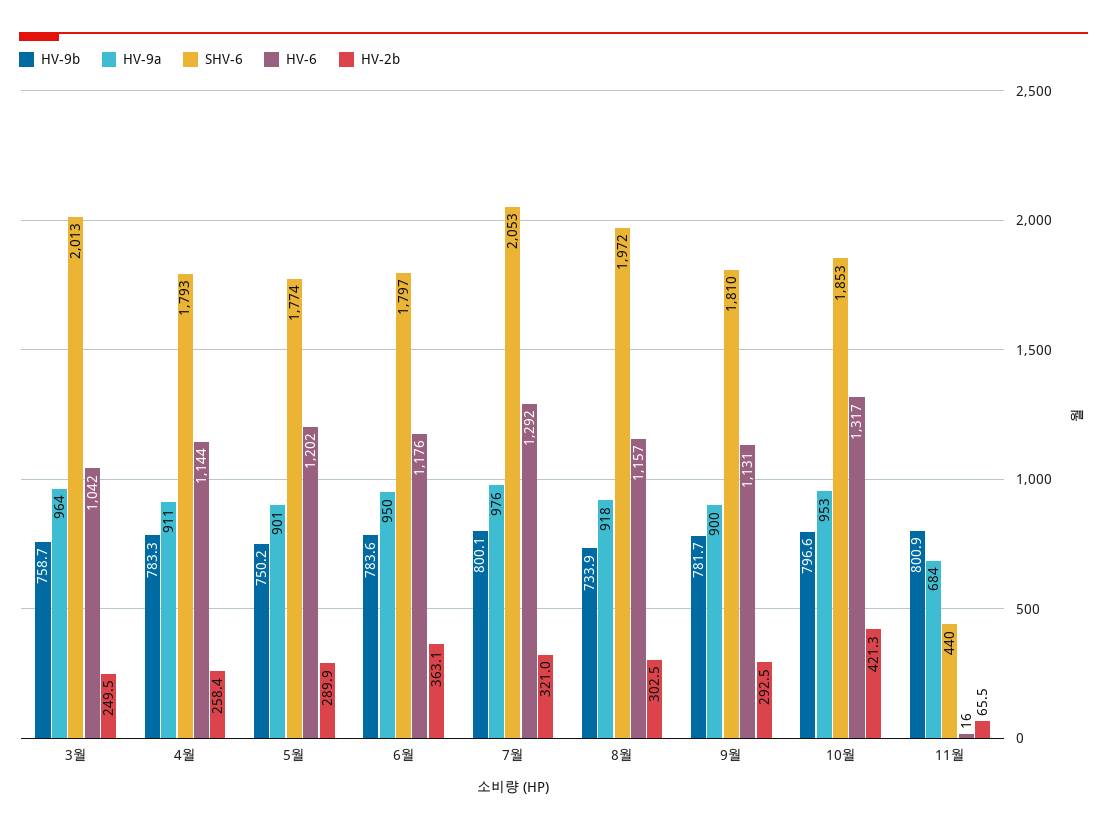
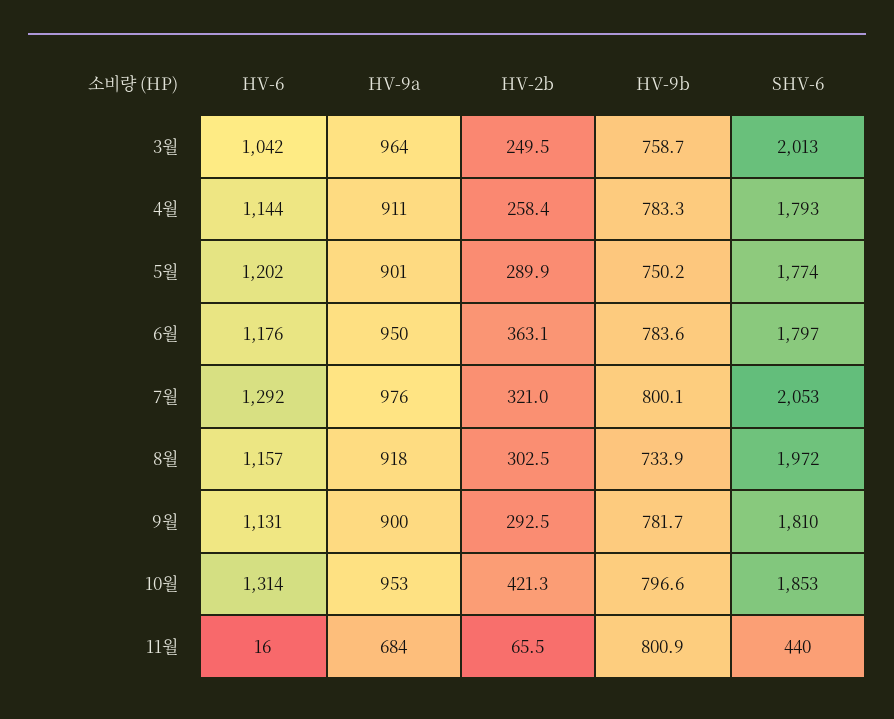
  {
    "HV-9b": {
      "3월": 758.7,
      "4월": 783.3,
      "5월": 750.2,
      "6월": 783.6,
      "7월": 800.1,
      "8월": 733.9,
      "9월": 781.7,
      "10월": 796.6,
      "11월": 800.9
    },
    "HV-9a": {
      "3월": 964,
      "4월": 911,
      "5월": 901,
      "6월": 950,
      "7월": 976,
      "8월": 918,
      "9월": 900,
      "10월": 953,
      "11월": 684
    },
    "SHV-6": {
      "3월": 2013,
      "4월": 1793,
      "5월": 1774,
      "6월": 1797,
      "7월": 2053,
      "8월": 1972,
      "9월": 1810,
      "10월": 1853,
      "11월": 440
    },
    "HV-6": {
      "3월": 1042,
      "4월": 1144,
      "5월": 1202,
      "6월": 1176,
      "7월": 1292,
      "8월": 1157,
      "9월": 1131,
-     "10월": 1317,
+     "10월": 1314,
      "11월": 16
    },
    "HV-2b": {
      "3월": 249.5,
      "4월": 258.4,
      "5월": 289.9,
      "6월": 363.1,
      "7월": 321,
      "8월": 302.5,
      "9월": 292.5,
      "10월": 421.3,
      "11월": 65.5
    }
  }

